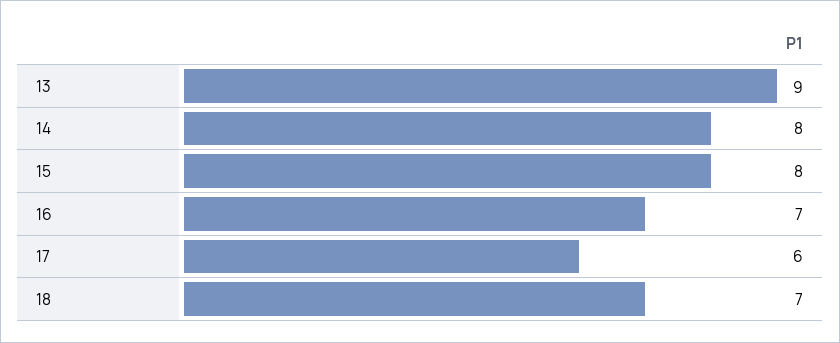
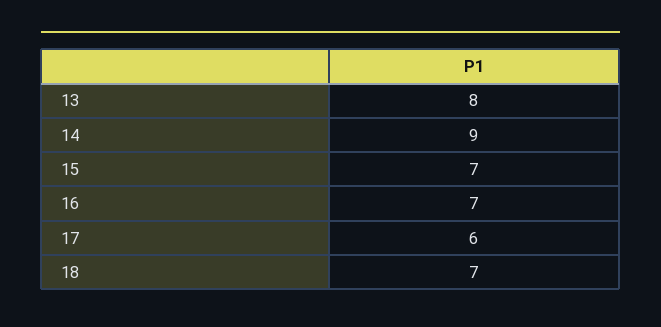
  {
-   "13": 9,
+   "13": 8,
-   "14": 8,
+   "14": 9,
-   "15": 8,
+   "15": 7,
    "16": 7,
    "17": 6,
    "18": 7
  }

